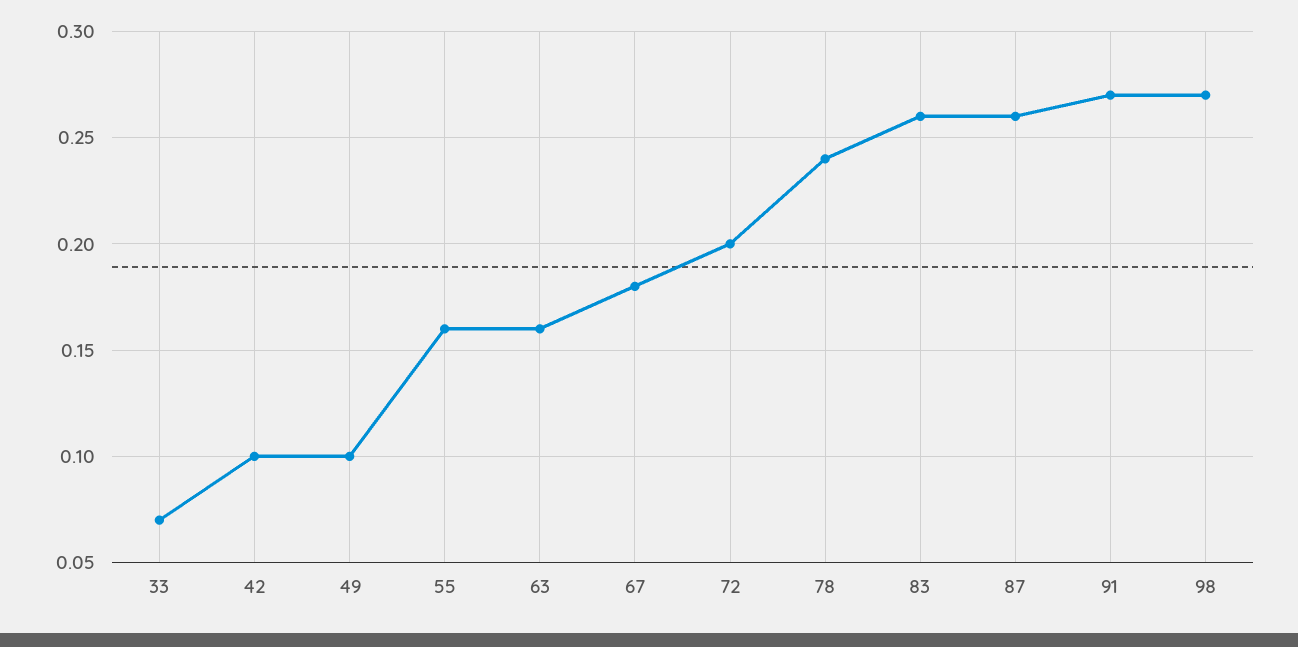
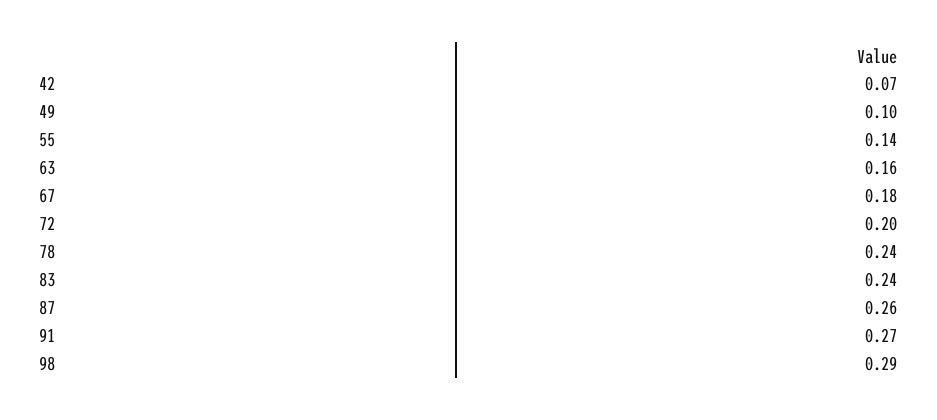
  {
-   "33": 0.07,
-   "42": 0.1,
+   "42": 0.07,
    "49": 0.1,
-   "55": 0.16,
+   "55": 0.14,
    "63": 0.16,
    "67": 0.18,
    "72": 0.2,
    "78": 0.24,
-   "83": 0.26,
+   "83": 0.24,
    "87": 0.26,
    "91": 0.27,
-   "98": 0.27
+   "98": 0.29
  }

